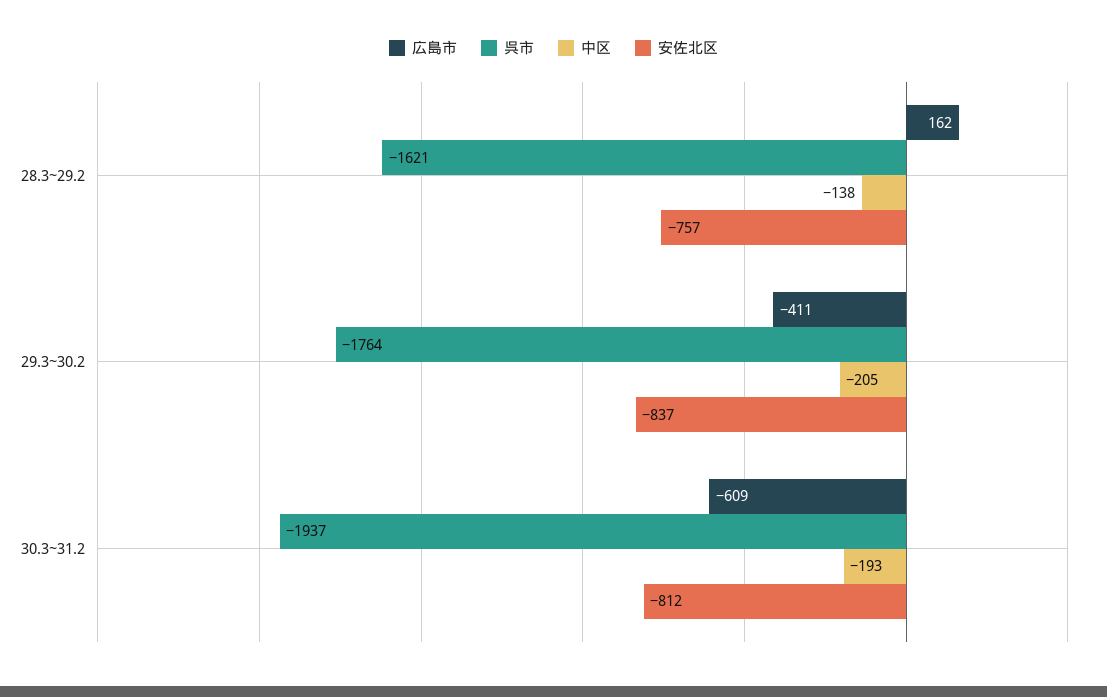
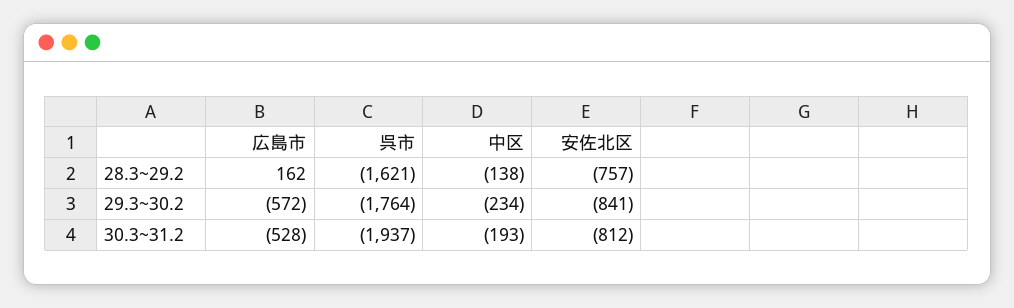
  {
    "広島市": {
      "28.3~29.2": 162,
-     "29.3~30.2": -411,
+     "29.3~30.2": -572,
-     "30.3~31.2": -609
+     "30.3~31.2": -528
    },
    "呉市": {
      "28.3~29.2": -1621,
      "29.3~30.2": -1764,
      "30.3~31.2": -1937
    },
    "中区": {
      "28.3~29.2": -138,
-     "29.3~30.2": -205,
+     "29.3~30.2": -234,
      "30.3~31.2": -193
    },
    "安佐北区": {
      "28.3~29.2": -757,
-     "29.3~30.2": -837,
+     "29.3~30.2": -841,
      "30.3~31.2": -812
    }
  }

